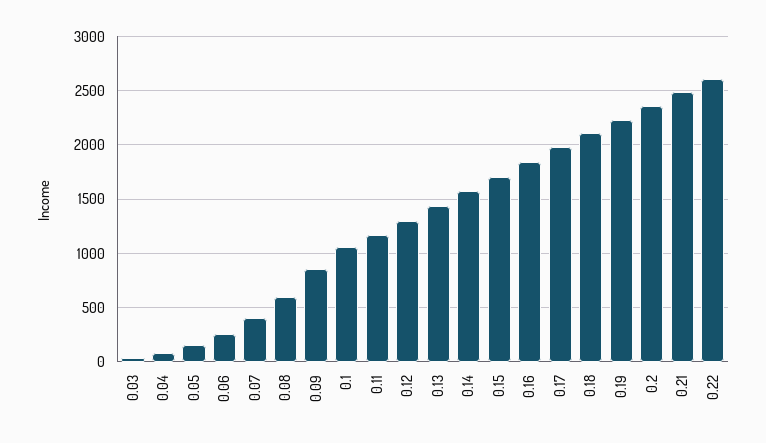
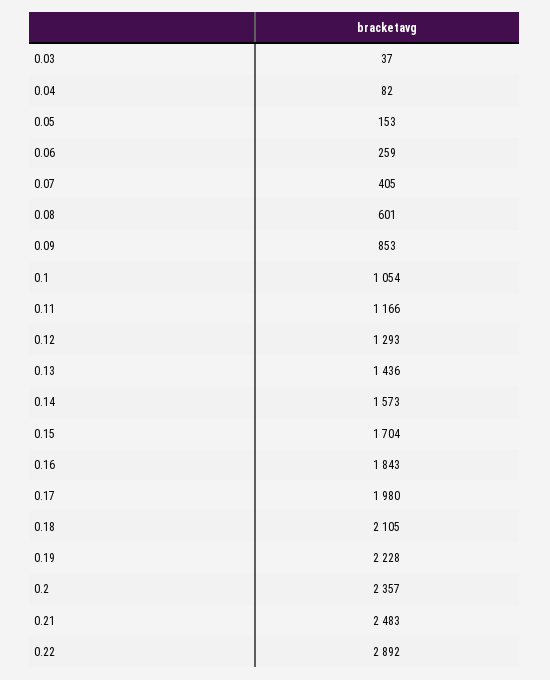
  {
    "0.03": 37,
    "0.04": 82,
    "0.05": 153,
    "0.06": 259,
    "0.07": 405,
    "0.08": 601,
    "0.09": 853,
    "0.1": 1054,
    "0.11": 1166,
    "0.12": 1293,
    "0.13": 1436,
    "0.14": 1573,
    "0.15": 1704,
    "0.16": 1843,
    "0.17": 1980,
    "0.18": 2105,
    "0.19": 2228,
    "0.2": 2357,
    "0.21": 2483,
-   "0.22": 2600
+   "0.22": 2892
  }

